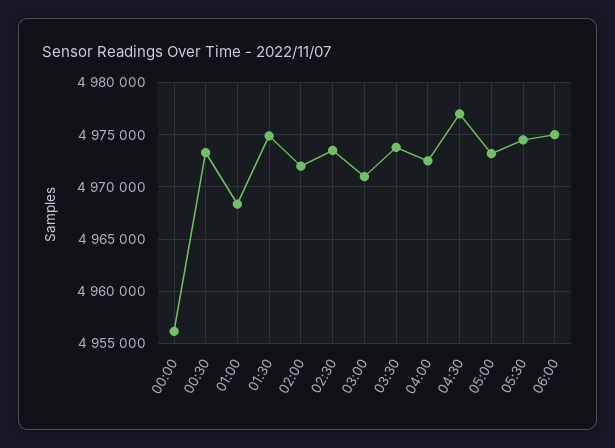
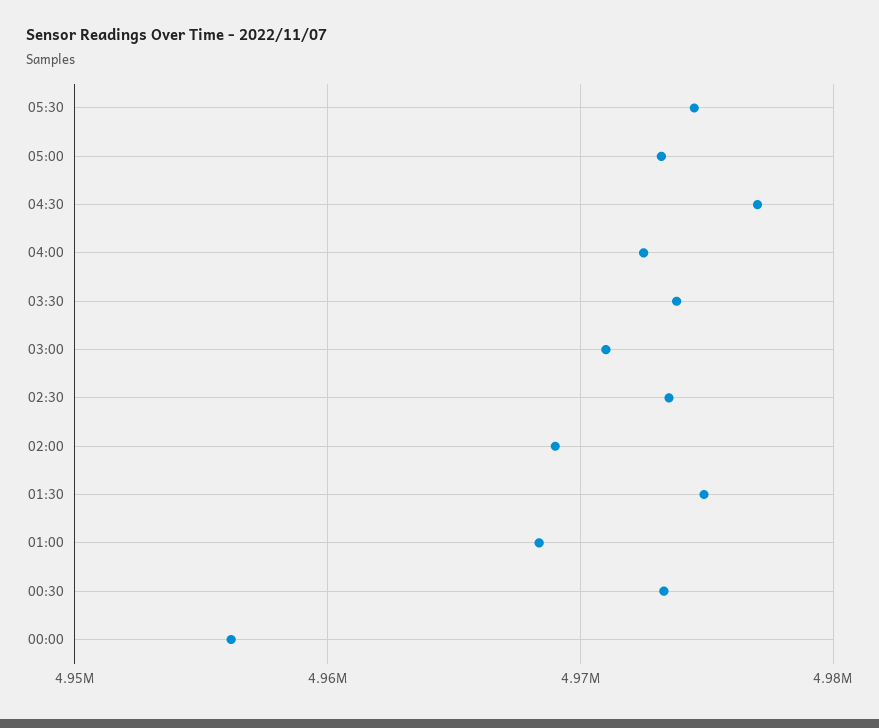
  {
    "00:00": 4956000,
    "00:30": 4973000,
    "01:00": 4968000,
    "01:30": 4975000,
-   "02:00": 4972000,
+   "02:00": 4969000,
    "02:30": 4974000,
    "03:00": 4971000,
    "03:30": 4974000,
    "04:00": 4973000,
    "04:30": 4977000,
    "05:00": 4973000,
-   "05:30": 4975000,
+   "05:30": 4975000
-   "06:00": 4975000
  }

